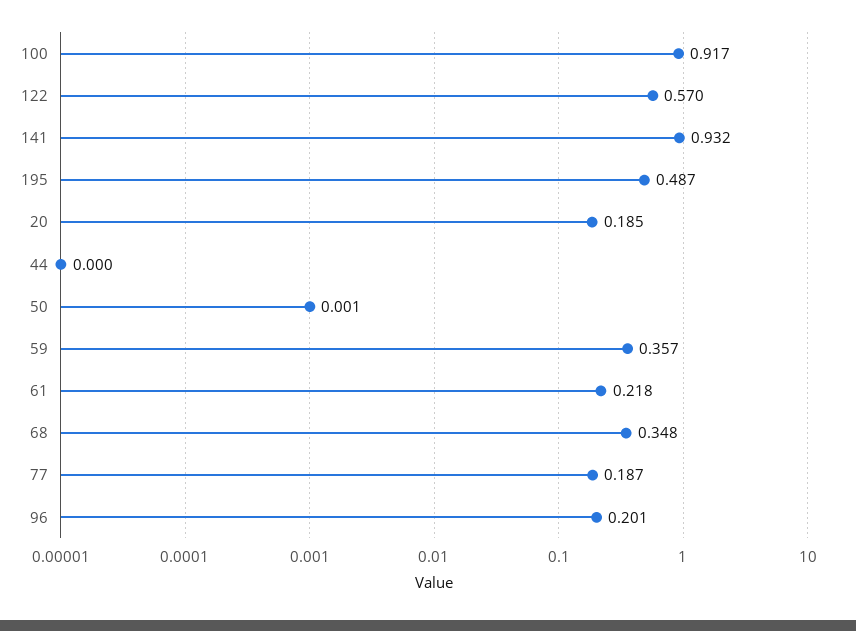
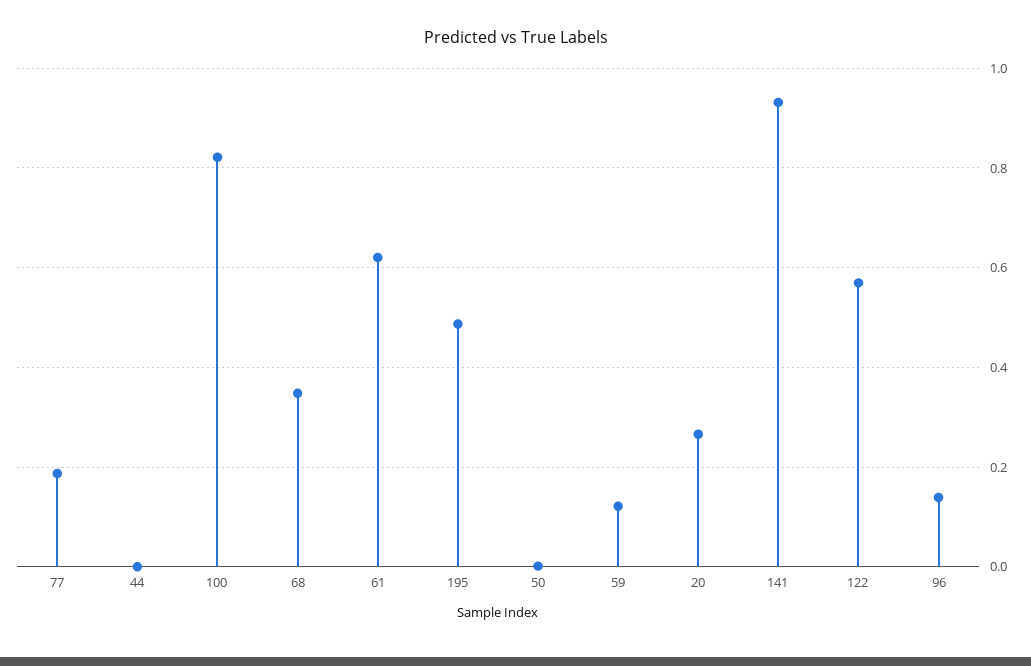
  {
-   "100": 0.917,
+   "100": 0.82,
    "122": 0.57,
    "141": 0.932,
    "195": 0.487,
-   "20": 0.185,
+   "20": 0.26,
    "44": 0,
    "50": 0.001,
-   "59": 0.357,
+   "59": 0.12,
-   "61": 0.218,
+   "61": 0.62,
    "68": 0.348,
    "77": 0.187,
-   "96": 0.201
+   "96": 0.14
  }

